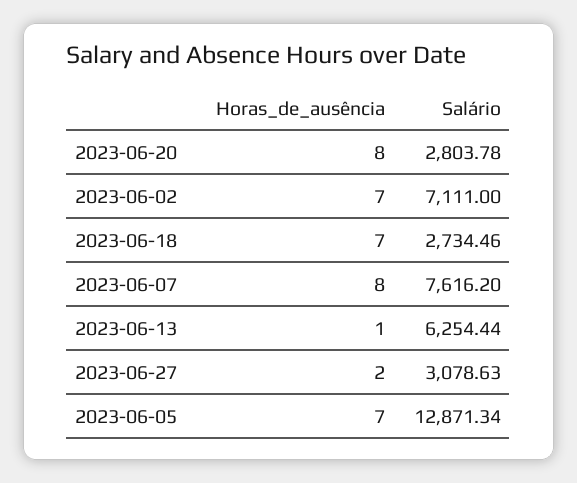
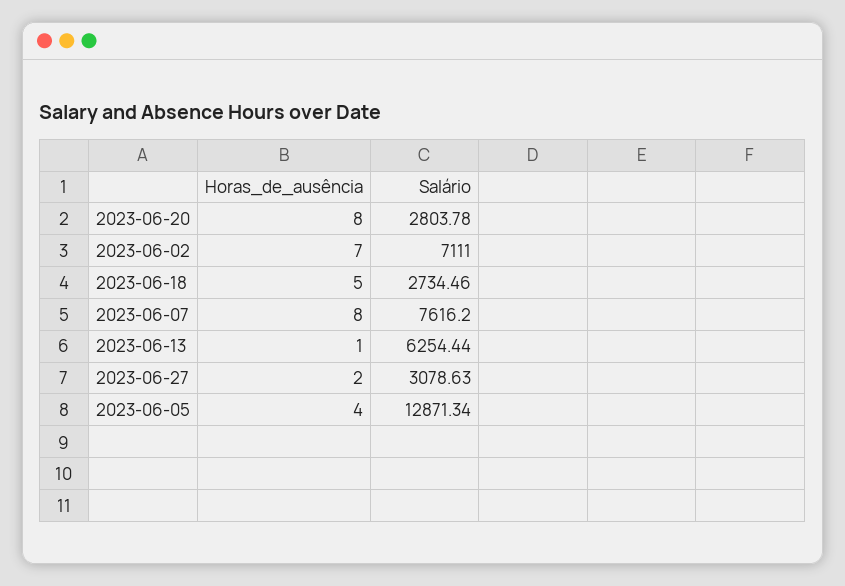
  {
    "Horas_de_ausência": {
      "2023-06-20": 8,
      "2023-06-02": 7,
-     "2023-06-18": 7,
+     "2023-06-18": 5,
      "2023-06-07": 8,
      "2023-06-13": 1,
      "2023-06-27": 2,
-     "2023-06-05": 7
+     "2023-06-05": 4
    },
    "Salário": {
      "2023-06-20": 2803.78,
      "2023-06-02": 7111,
      "2023-06-18": 2734.46,
      "2023-06-07": 7616.2,
      "2023-06-13": 6254.44,
      "2023-06-27": 3078.63,
      "2023-06-05": 12871.34
    }
  }

